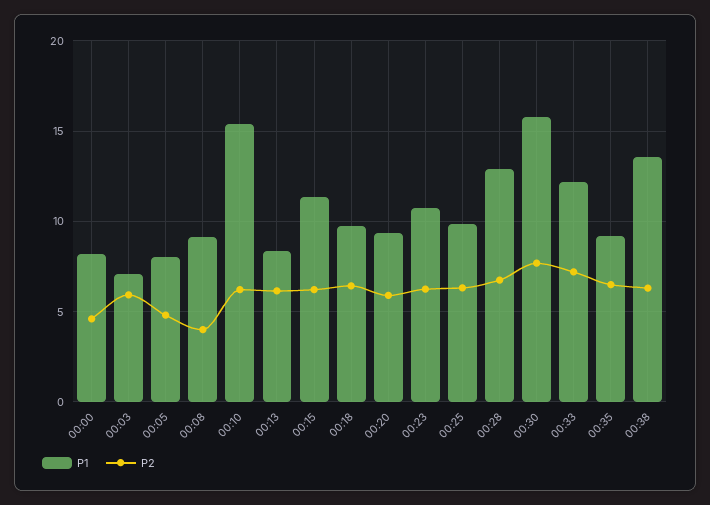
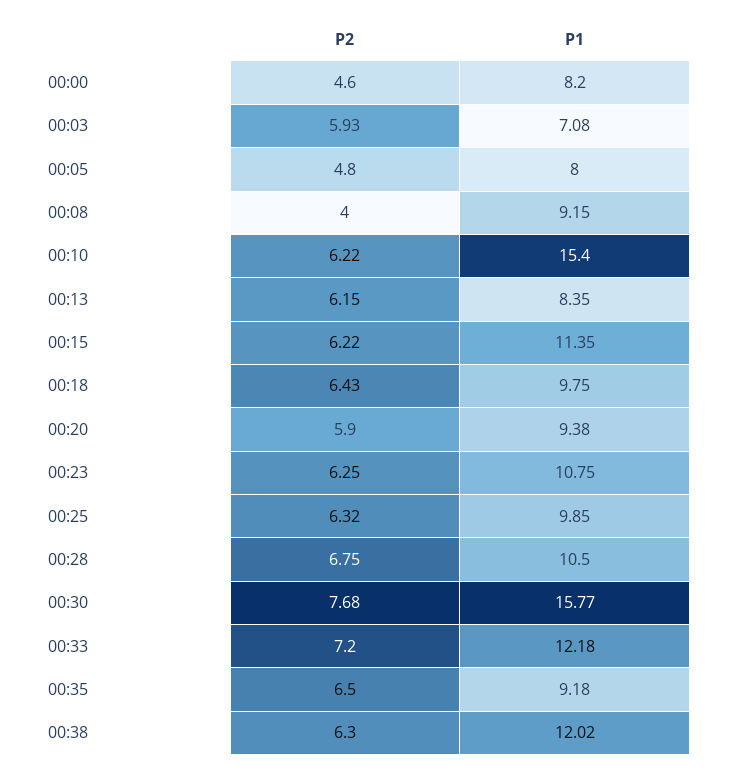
  {
    "P1": {
      "00:00": 8.2,
      "00:03": 7.08,
      "00:05": 8,
      "00:08": 9.15,
      "00:10": 15.4,
      "00:13": 8.35,
      "00:15": 11.35,
      "00:18": 9.75,
      "00:20": 9.38,
      "00:23": 10.75,
      "00:25": 9.85,
-     "00:28": 13,
+     "00:28": 10.5,
      "00:30": 15.77,
      "00:33": 12.18,
      "00:35": 9.18,
-     "00:38": 13.5
+     "00:38": 12.02
    },
    "P2": {
      "00:00": 4.6,
      "00:03": 5.93,
      "00:05": 4.8,
      "00:08": 4,
      "00:10": 6.22,
      "00:13": 6.15,
      "00:15": 6.22,
      "00:18": 6.43,
      "00:20": 5.9,
      "00:23": 6.25,
      "00:25": 6.32,
      "00:28": 6.75,
      "00:30": 7.68,
      "00:33": 7.2,
      "00:35": 6.5,
      "00:38": 6.3
    }
  }

